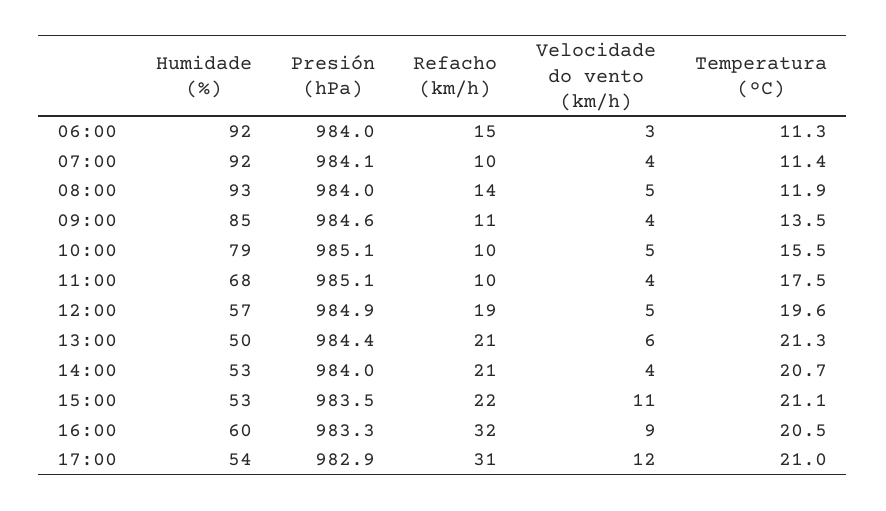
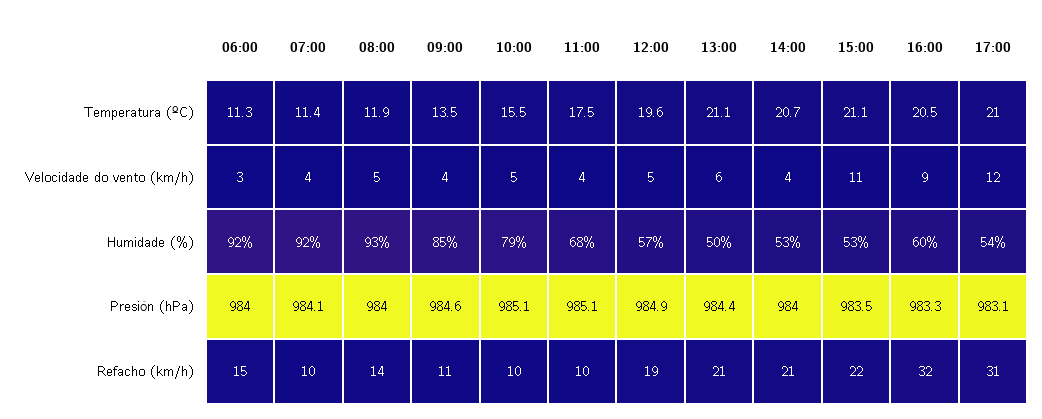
  {
    "Humidade (%)": {
      "06:00": 92,
      "07:00": 92,
      "08:00": 93,
      "09:00": 85,
      "10:00": 79,
      "11:00": 68,
      "12:00": 57,
      "13:00": 50,
      "14:00": 53,
      "15:00": 53,
      "16:00": 60,
      "17:00": 54
    },
    "Presión (hPa)": {
      "06:00": 984,
      "07:00": 984.1,
      "08:00": 984,
      "09:00": 984.6,
      "10:00": 985.1,
      "11:00": 985.1,
      "12:00": 984.9,
      "13:00": 984.4,
      "14:00": 984,
      "15:00": 983.5,
      "16:00": 983.3,
-     "17:00": 982.9
+     "17:00": 983.1
    },
    "Refacho (km/h)": {
      "06:00": 15,
      "07:00": 10,
      "08:00": 14,
      "09:00": 11,
      "10:00": 10,
      "11:00": 10,
      "12:00": 19,
      "13:00": 21,
      "14:00": 21,
      "15:00": 22,
      "16:00": 32,
      "17:00": 31
    },
    "Velocidade do vento (km/h)": {
      "06:00": 3,
      "07:00": 4,
      "08:00": 5,
      "09:00": 4,
      "10:00": 5,
      "11:00": 4,
      "12:00": 5,
      "13:00": 6,
      "14:00": 4,
      "15:00": 11,
      "16:00": 9,
      "17:00": 12
    },
    "Temperatura (ºC)": {
      "06:00": 11.3,
      "07:00": 11.4,
      "08:00": 11.9,
      "09:00": 13.5,
      "10:00": 15.5,
      "11:00": 17.5,
      "12:00": 19.6,
-     "13:00": 21.3,
+     "13:00": 21.1,
      "14:00": 20.7,
      "15:00": 21.1,
      "16:00": 20.5,
      "17:00": 21
    }
  }

